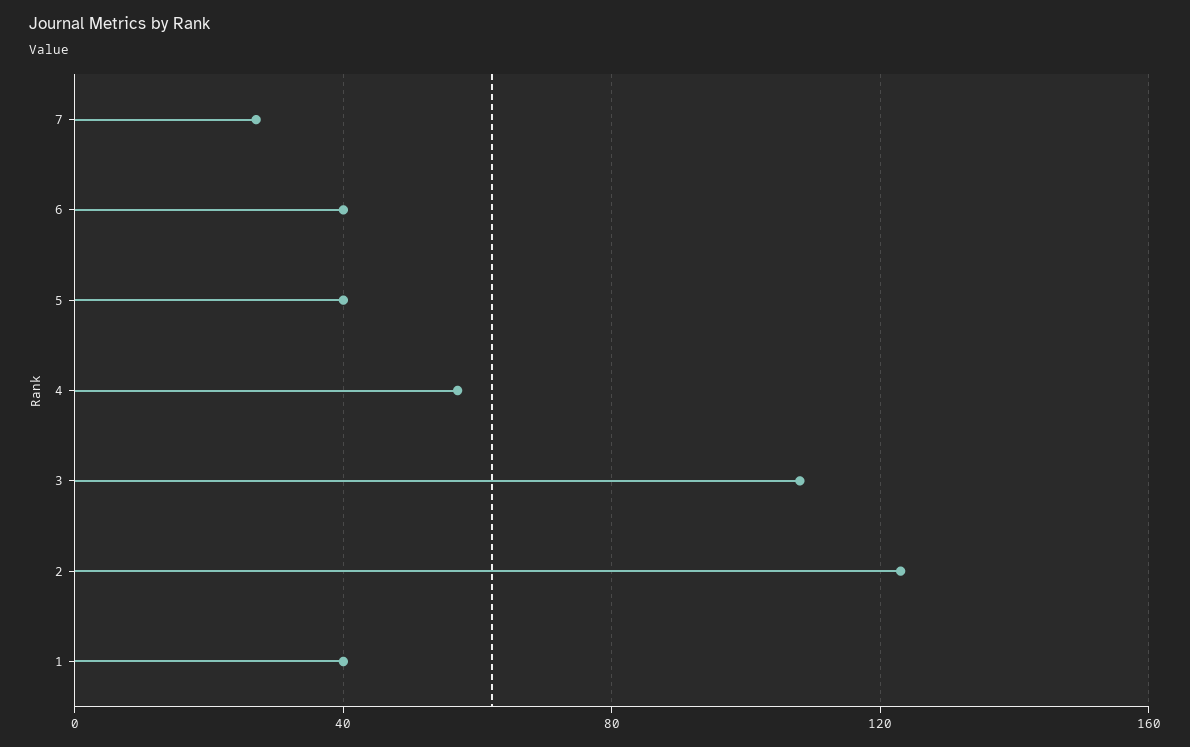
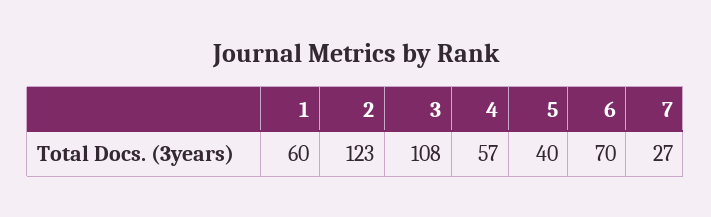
  {
    "7": 27,
-   "6": 40,
+   "6": 70,
    "5": 40,
    "4": 57,
    "3": 108,
    "2": 123,
-   "1": 40
+   "1": 60
  }

